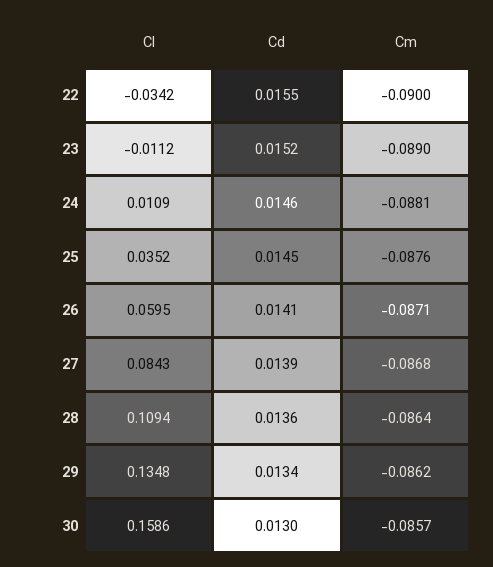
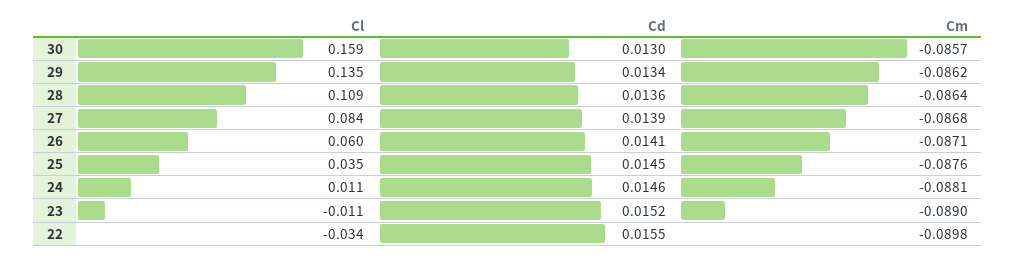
  {
    "Cl": {
      "22": -0.0342,
      "23": -0.0112,
      "24": 0.0109,
      "25": 0.0352,
      "26": 0.0595,
      "27": 0.0843,
      "28": 0.1094,
      "29": 0.1348,
      "30": 0.1586
    },
    "Cd": {
      "22": 0.0155,
      "23": 0.0152,
      "24": 0.0146,
      "25": 0.0145,
      "26": 0.0141,
      "27": 0.0139,
      "28": 0.0136,
      "29": 0.0134,
      "30": 0.013
    },
    "Cm": {
-     "22": -0.09,
+     "22": -0.0898,
      "23": -0.089,
      "24": -0.0881,
      "25": -0.0876,
      "26": -0.0871,
      "27": -0.0868,
      "28": -0.0864,
      "29": -0.0862,
      "30": -0.0857
    }
  }

